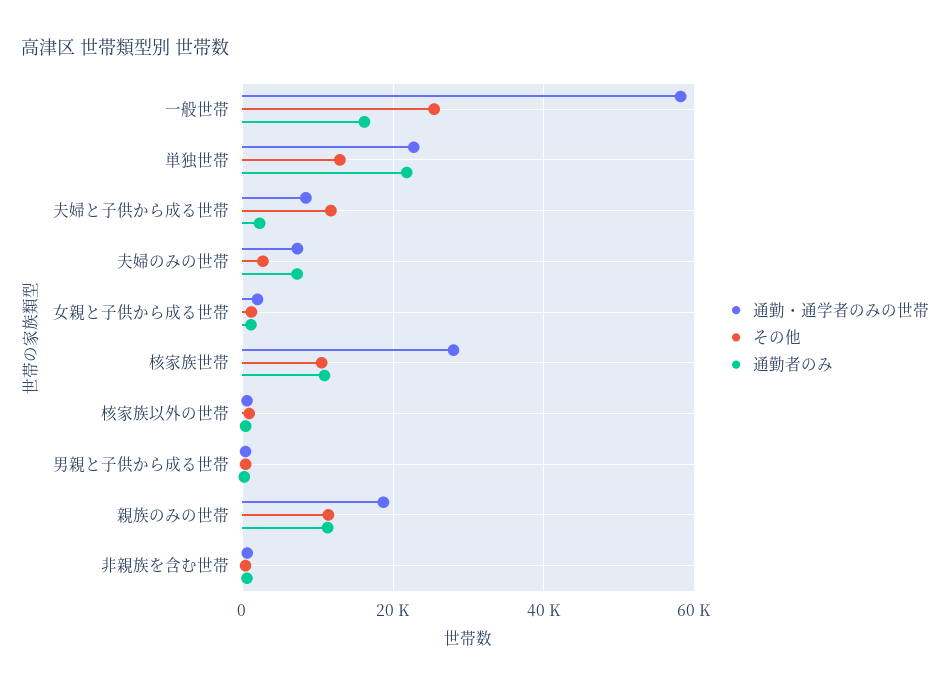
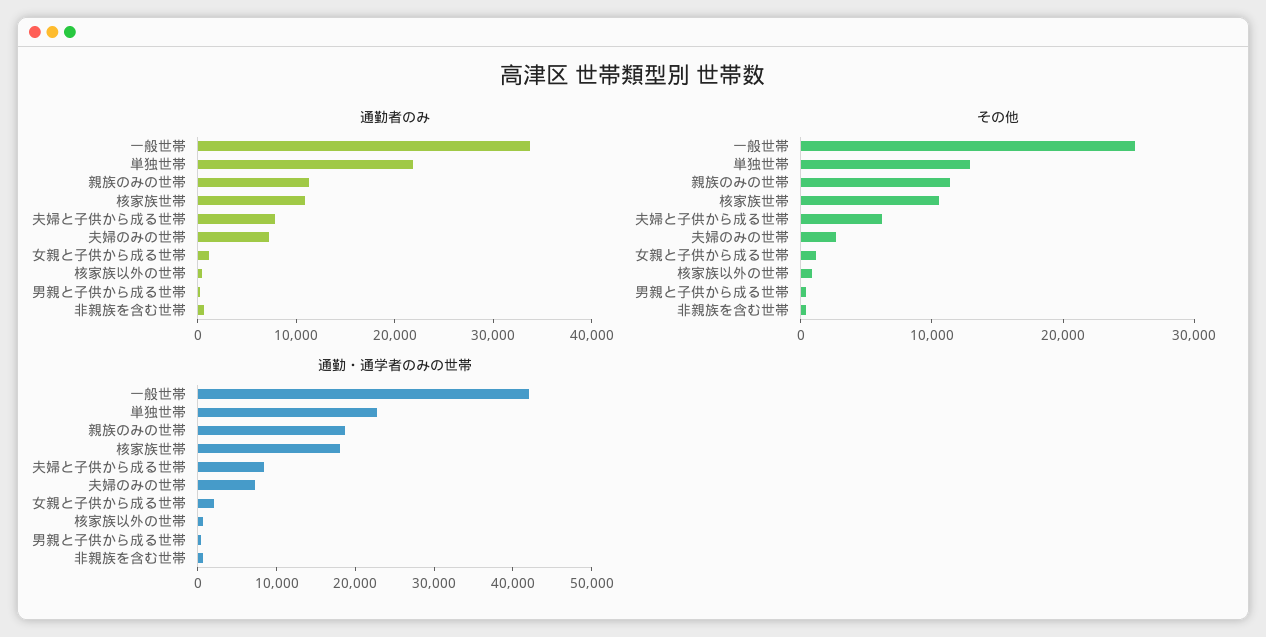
  {
    "通勤・通学者のみの世帯": {
-     "一般世帯": 58000,
+     "一般世帯": 42000,
      "単独世帯": 22000,
      "夫婦と子供から成る世帯": 8000,
      "夫婦のみの世帯": 8000,
      "女親と子供から成る世帯": 2000,
-     "核家族世帯": 28000,
+     "核家族世帯": 18000,
      "核家族以外の世帯": 0,
      "男親と子供から成る世帯": 0,
      "親族のみの世帯": 18000,
      "非親族を含む世帯": 0
    },
    "その他": {
      "一般世帯": 26000,
      "単独世帯": 12000,
-     "夫婦と子供から成る世帯": 12000,
+     "夫婦と子供から成る世帯": 6000,
      "夫婦のみの世帯": 2000,
      "女親と子供から成る世帯": 2000,
      "核家族世帯": 10000,
      "核家族以外の世帯": 0,
      "男親と子供から成る世帯": 0,
      "親族のみの世帯": 12000,
      "非親族を含む世帯": 0
    },
    "通勤者のみ": {
-     "一般世帯": 16000,
+     "一般世帯": 34000,
      "単独世帯": 22000,
-     "夫婦と子供から成る世帯": 2000,
+     "夫婦と子供から成る世帯": 8000,
      "夫婦のみの世帯": 8000,
      "女親と子供から成る世帯": 2000,
      "核家族世帯": 10000,
      "核家族以外の世帯": 0,
      "男親と子供から成る世帯": 0,
      "親族のみの世帯": 12000,
      "非親族を含む世帯": 0
    }
  }

